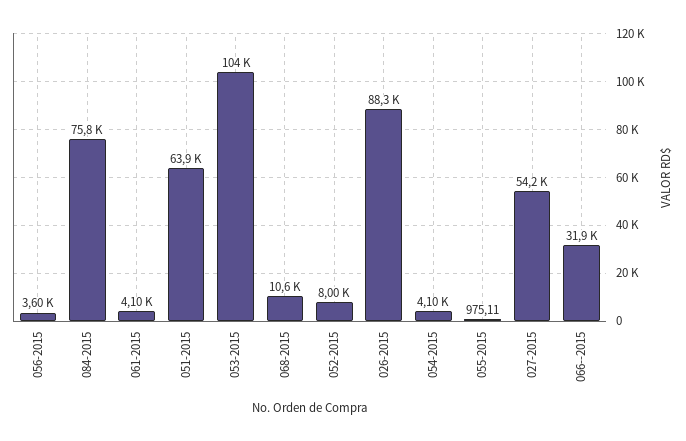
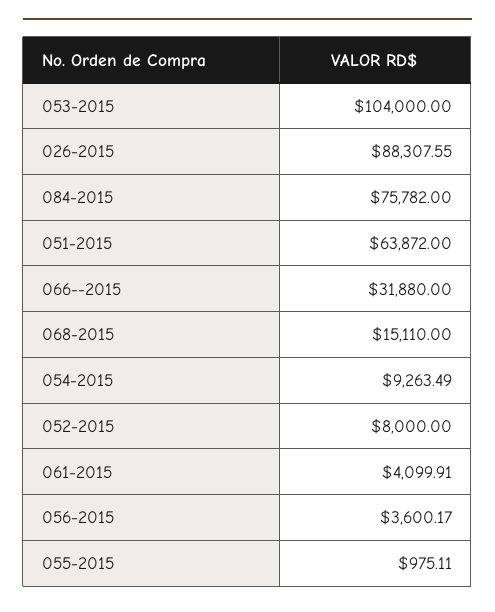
  {
    "056-2015": 3600.17,
    "084-2015": 75782,
    "061-2015": 4099.91,
    "051-2015": 63872,
    "053-2015": 104000,
-   "068-2015": 10600,
+   "068-2015": 15110,
    "052-2015": 8000,
    "026-2015": 88307.55,
-   "054-2015": 4100,
+   "054-2015": 9263.49,
    "055-2015": 975.11,
-   "027-2015": 54200,
    "066--2015": 31880
  }

